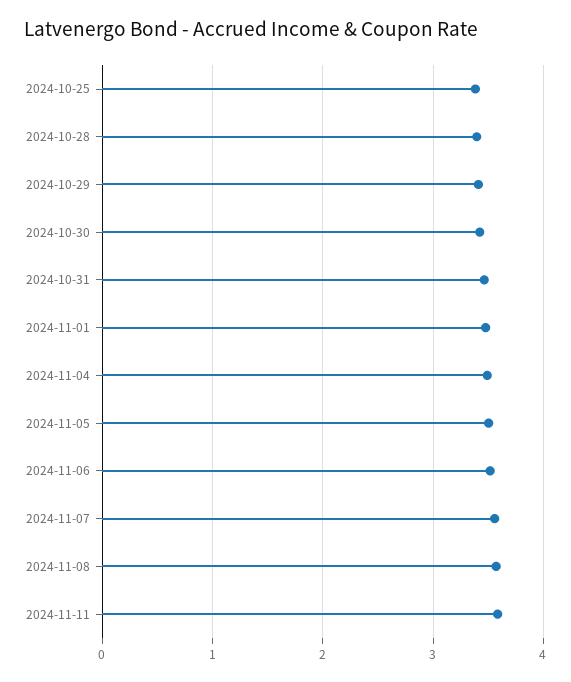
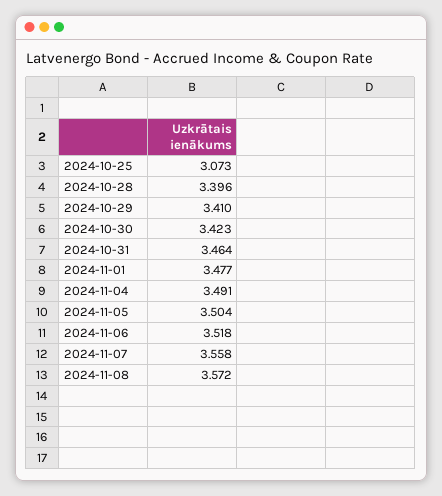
  {
-   "2024-10-25": 3.4,
+   "2024-10-25": 3.073,
    "2024-10-28": 3.396,
    "2024-10-29": 3.41,
    "2024-10-30": 3.423,
    "2024-10-31": 3.464,
    "2024-11-01": 3.477,
    "2024-11-04": 3.491,
    "2024-11-05": 3.504,
    "2024-11-06": 3.518,
    "2024-11-07": 3.558,
-   "2024-11-08": 3.572,
+   "2024-11-08": 3.572
-   "2024-11-11": 3.6
  }

